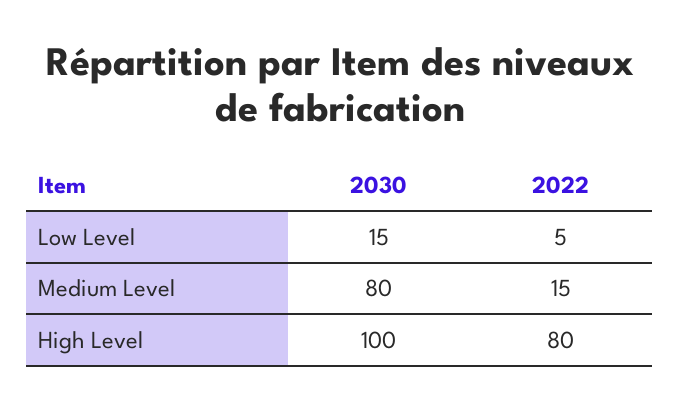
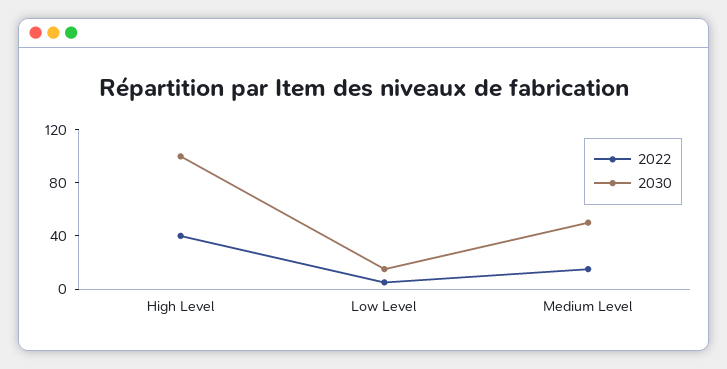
  {
    "2030": {
      "Low Level": 15,
-     "Medium Level": 80,
+     "Medium Level": 50,
      "High Level": 100
    },
    "2022": {
      "Low Level": 5,
      "Medium Level": 15,
-     "High Level": 80
+     "High Level": 40
    }
  }

